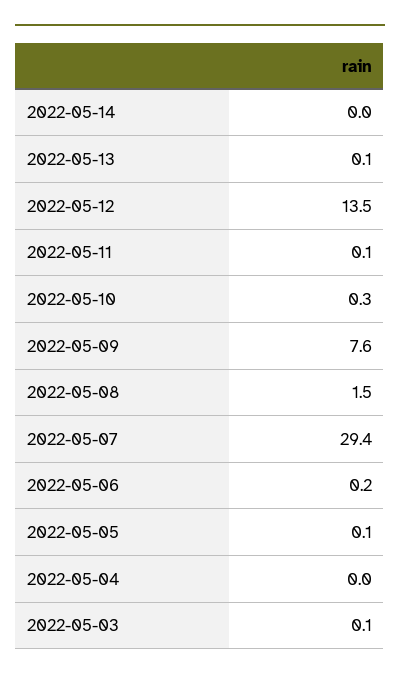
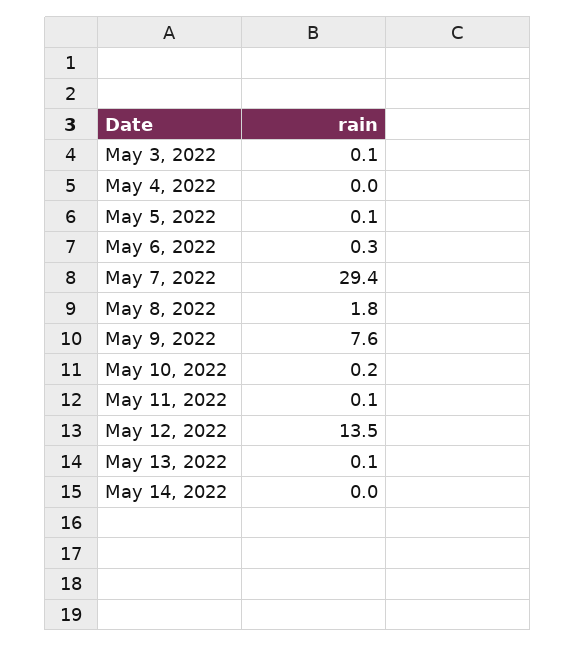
  {
    "2022-05-14": 0,
    "2022-05-13": 0.1,
    "2022-05-12": 13.5,
    "2022-05-11": 0.1,
-   "2022-05-10": 0.3,
+   "2022-05-10": 0.2,
    "2022-05-09": 7.6,
-   "2022-05-08": 1.5,
+   "2022-05-08": 1.8,
    "2022-05-07": 29.4,
-   "2022-05-06": 0.2,
+   "2022-05-06": 0.3,
    "2022-05-05": 0.1,
    "2022-05-04": 0,
    "2022-05-03": 0.1
  }

